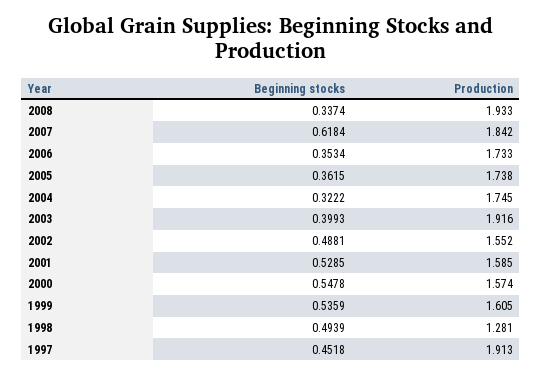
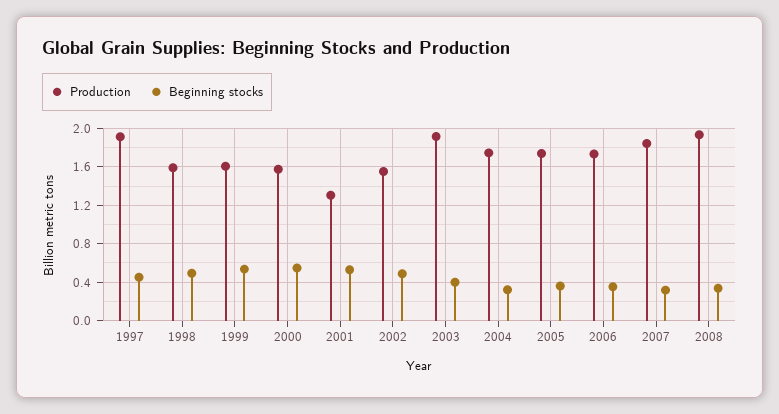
  {
    "Beginning stocks": {
      "2008": 0.3374,
-     "2007": 0.6184,
+     "2007": 0.3,
      "2006": 0.3534,
      "2005": 0.3615,
      "2004": 0.3222,
      "2003": 0.3993,
      "2002": 0.4881,
      "2001": 0.5285,
      "2000": 0.5478,
      "1999": 0.5359,
      "1998": 0.4939,
      "1997": 0.4518
    },
    "Production": {
      "2008": 1.933,
      "2007": 1.842,
      "2006": 1.733,
      "2005": 1.738,
      "2004": 1.745,
      "2003": 1.916,
      "2002": 1.552,
-     "2001": 1.585,
+     "2001": 1.3,
      "2000": 1.574,
      "1999": 1.605,
-     "1998": 1.281,
+     "1998": 1.6,
      "1997": 1.913
    }
  }

